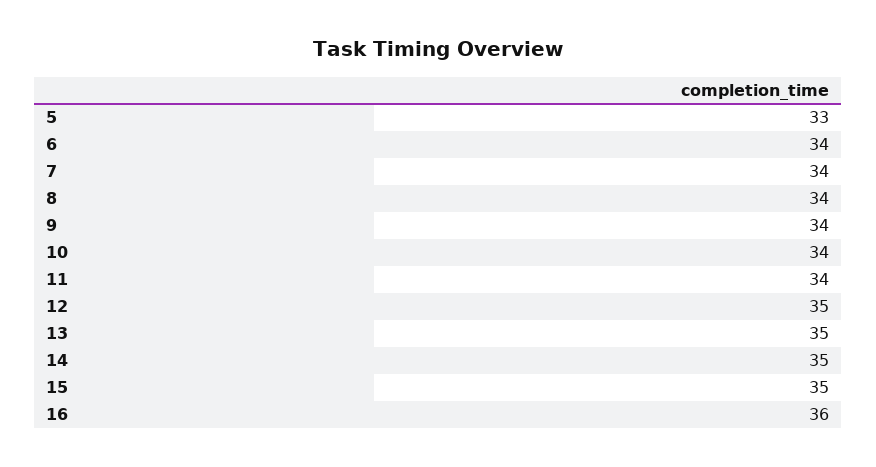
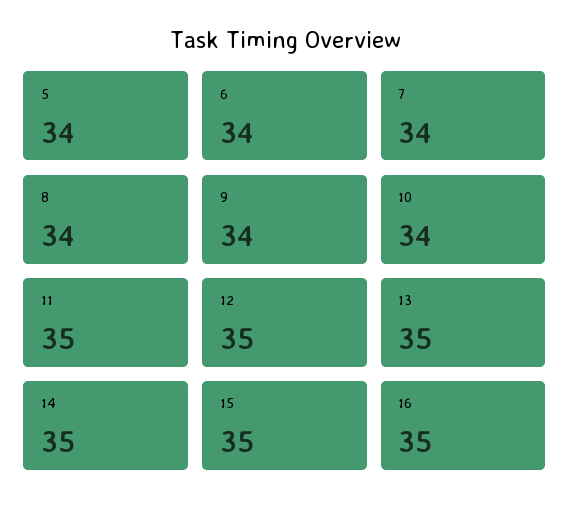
  {
-   "5": 33,
+   "5": 34,
    "6": 34,
    "7": 34,
    "8": 34,
    "9": 34,
    "10": 34,
-   "11": 34,
+   "11": 35,
    "12": 35,
    "13": 35,
    "14": 35,
    "15": 35,
-   "16": 36
+   "16": 35
  }

